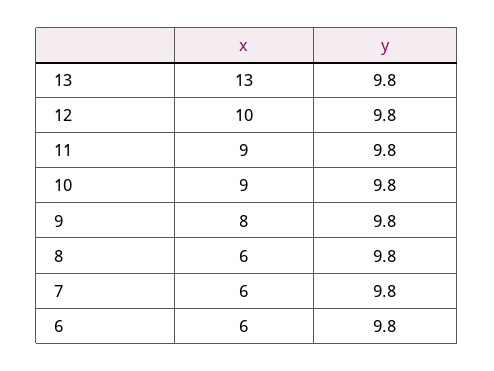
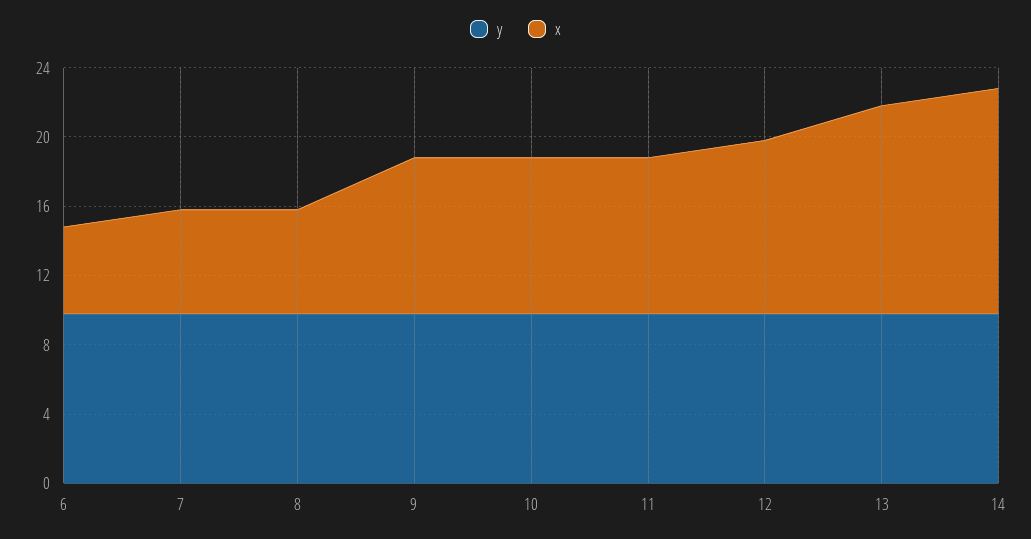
  {
    "x": {
-     "13": 13,
+     "13": 12,
      "12": 10,
      "11": 9,
      "10": 9,
-     "9": 8,
+     "9": 9,
      "8": 6,
      "7": 6,
-     "6": 6
+     "6": 5,
+     "14": 13
    },
    "y": {
      "13": 9.8,
      "12": 9.8,
      "11": 9.8,
      "10": 9.8,
      "9": 9.8,
      "8": 9.8,
      "7": 9.8,
-     "6": 9.8
+     "6": 9.8,
+     "14": 10
    }
  }

